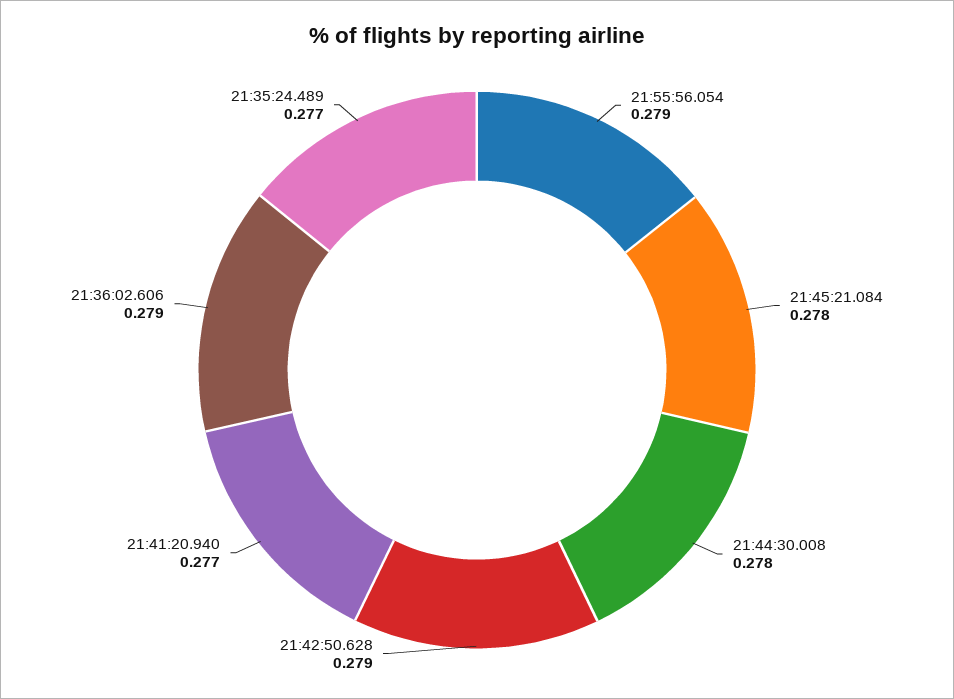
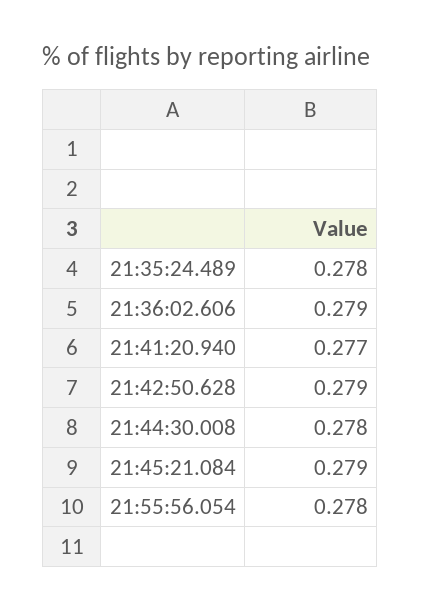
  {
-   "21:55:56.054": 0.279,
+   "21:55:56.054": 0.278,
-   "21:45:21.084": 0.278,
+   "21:45:21.084": 0.279,
    "21:44:30.008": 0.278,
    "21:42:50.628": 0.279,
    "21:41:20.940": 0.277,
    "21:36:02.606": 0.279,
-   "21:35:24.489": 0.277
+   "21:35:24.489": 0.278
  }

